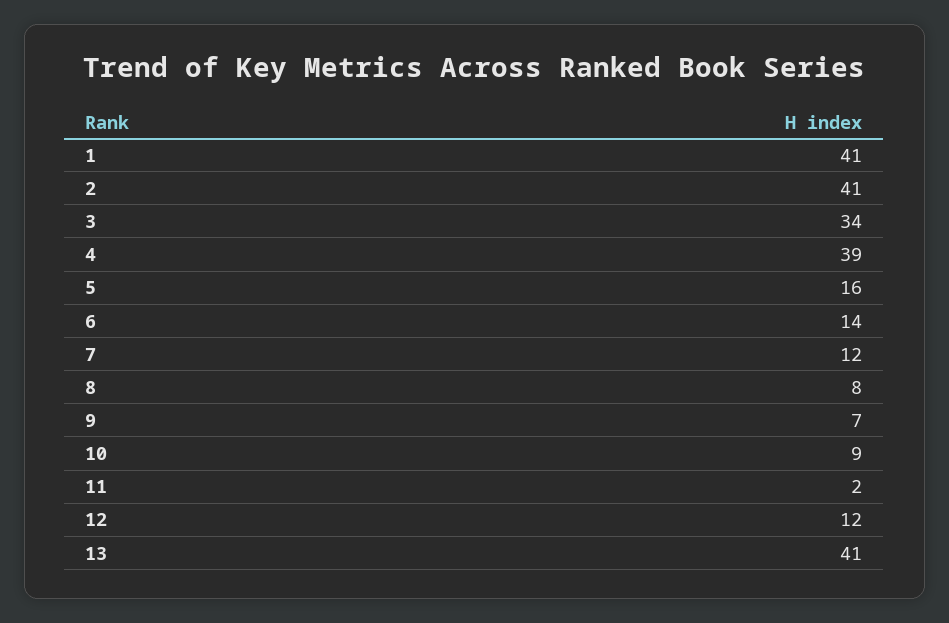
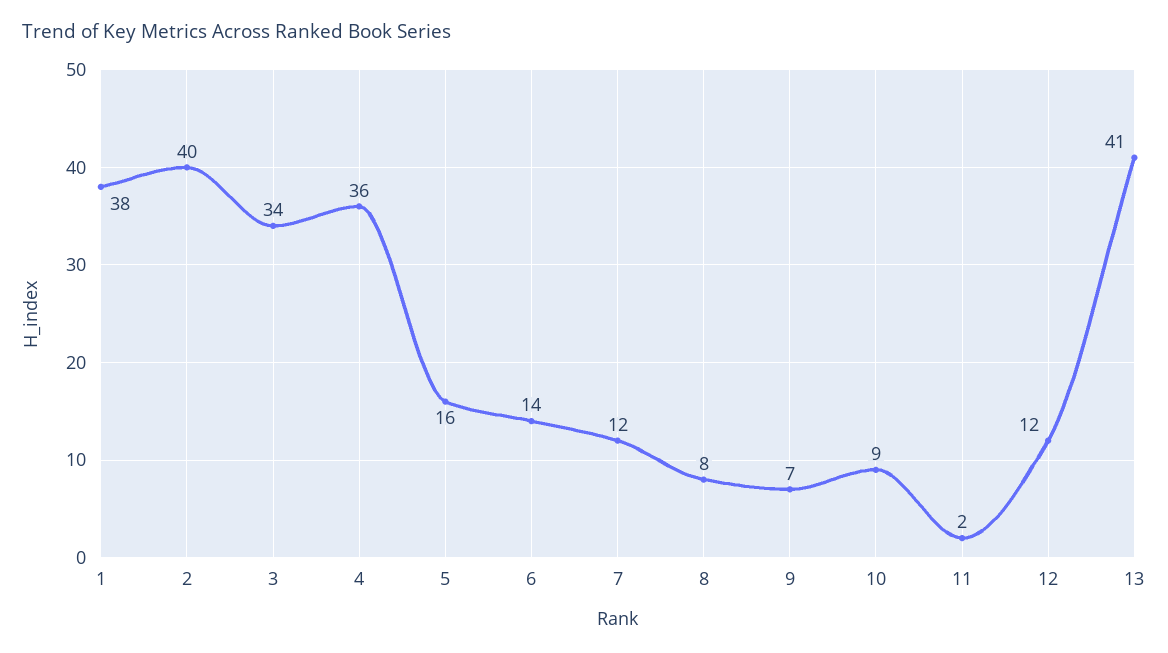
  {
-   "1": 41,
+   "1": 38,
-   "2": 41,
+   "2": 40,
    "3": 34,
-   "4": 39,
+   "4": 36,
    "5": 16,
    "6": 14,
    "7": 12,
    "8": 8,
    "9": 7,
    "10": 9,
    "11": 2,
    "12": 12,
    "13": 41
  }

